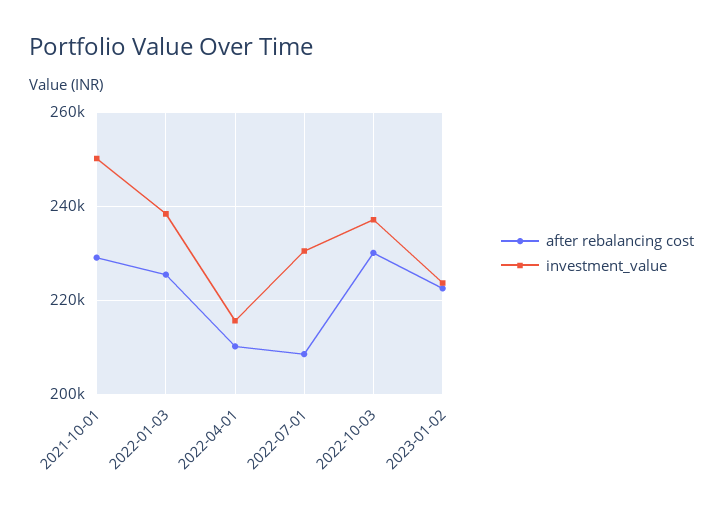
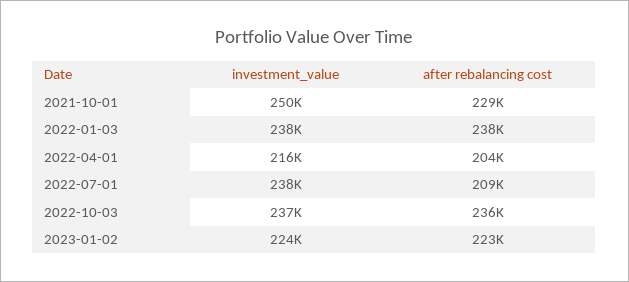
  {
    "after rebalancing cost": {
      "2021-10-01": 229000,
-     "2022-01-03": 226000,
+     "2022-01-03": 238000,
-     "2022-04-01": 210000,
+     "2022-04-01": 204000,
      "2022-07-01": 209000,
-     "2022-10-03": 230000,
+     "2022-10-03": 236000,
      "2023-01-02": 223000
    },
    "investment_value": {
      "2021-10-01": 250000,
      "2022-01-03": 238000,
      "2022-04-01": 216000,
-     "2022-07-01": 230000,
+     "2022-07-01": 238000,
      "2022-10-03": 237000,
      "2023-01-02": 224000
    }
  }

